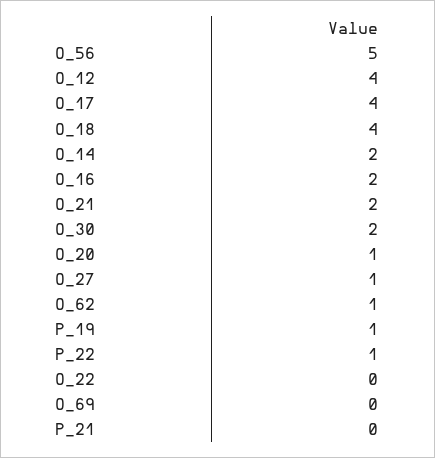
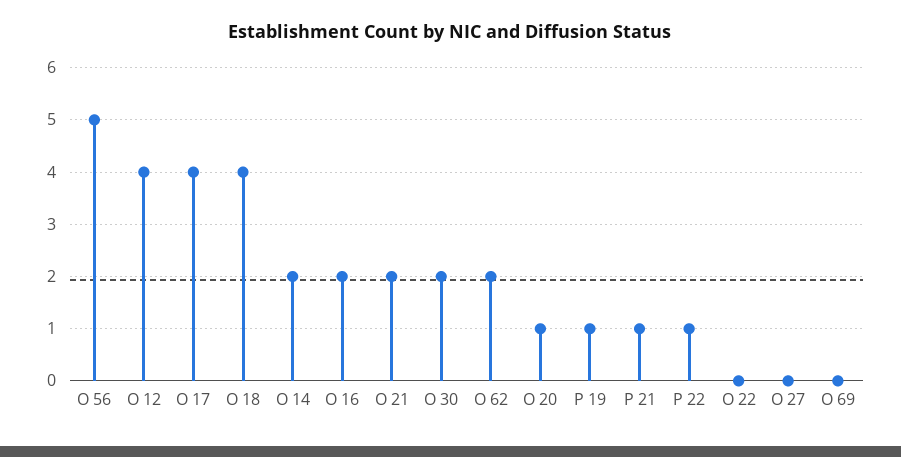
  {
    "O_56": 5,
    "O_12": 4,
    "O_17": 4,
    "O_18": 4,
    "O_14": 2,
    "O_16": 2,
    "O_21": 2,
    "O_30": 2,
    "O_20": 1,
-   "O_27": 1,
+   "O_27": 0,
-   "O_62": 1,
+   "O_62": 2,
    "P_19": 1,
    "P_22": 1,
    "O_22": 0,
    "O_69": 0,
-   "P_21": 0
+   "P_21": 1
  }

